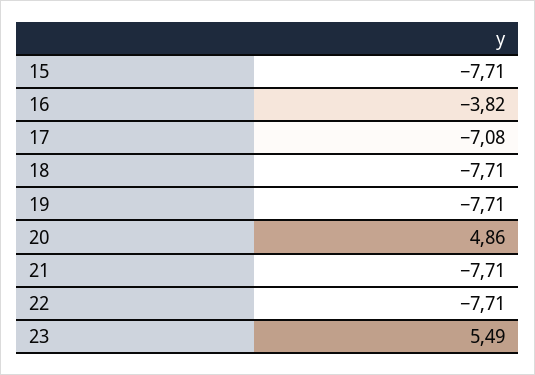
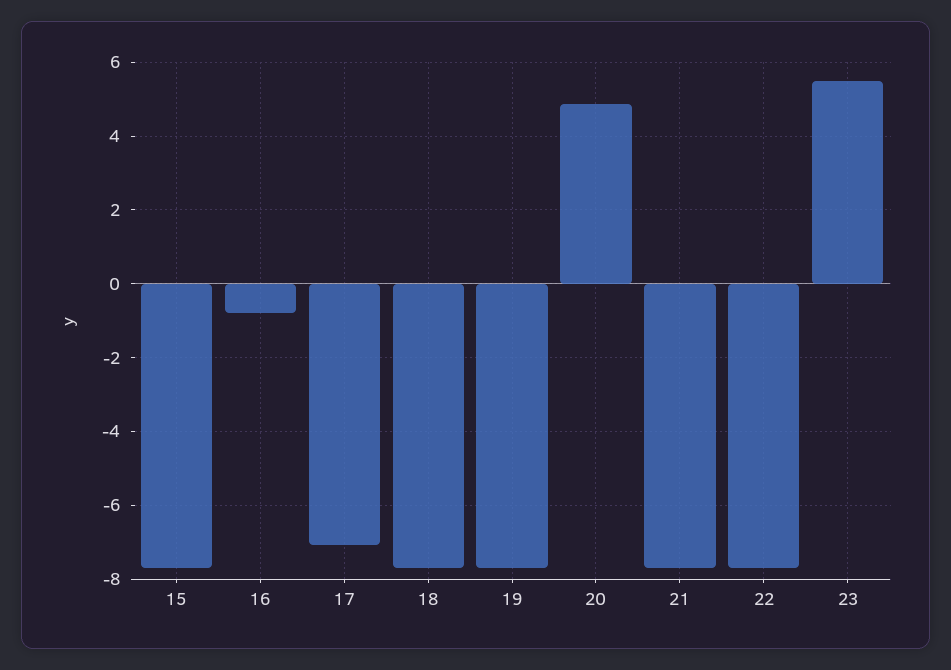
  {
    "15": -7.71,
-   "16": -3.82,
+   "16": -0.8,
    "17": -7.08,
    "18": -7.71,
    "19": -7.71,
    "20": 4.86,
    "21": -7.71,
    "22": -7.71,
    "23": 5.49
  }

